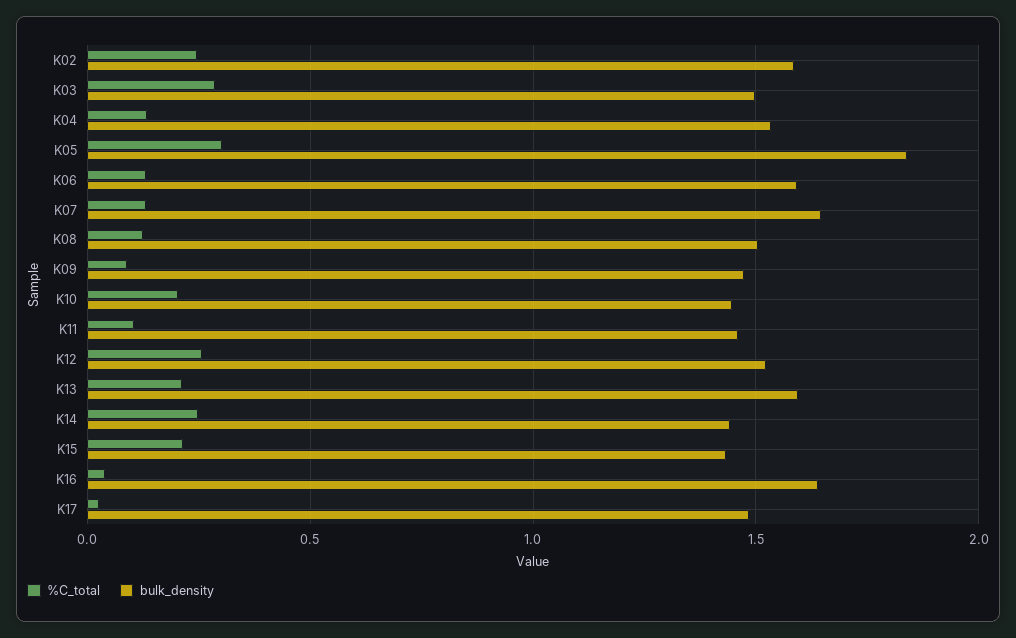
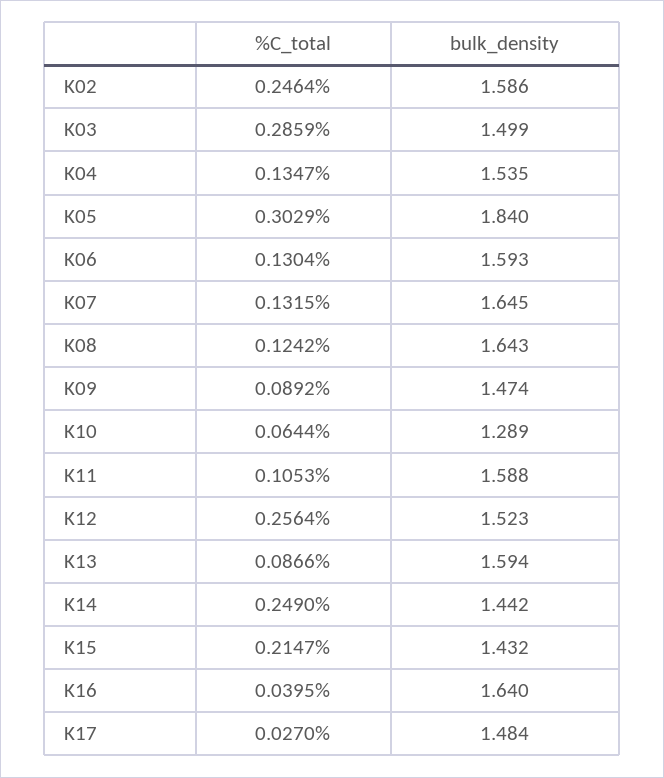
  {
    "%C_total": {
      "K02": 0.2464,
      "K03": 0.2859,
      "K04": 0.1347,
      "K05": 0.3029,
      "K06": 0.1304,
      "K07": 0.1315,
      "K08": 0.1242,
      "K09": 0.0892,
-     "K10": 0.2,
+     "K10": 0.0644,
      "K11": 0.1053,
      "K12": 0.2564,
-     "K13": 0.2,
+     "K13": 0.0866,
      "K14": 0.249,
      "K15": 0.2147,
      "K16": 0.0395,
      "K17": 0.027
    },
    "bulk_density": {
      "K02": 1.586,
      "K03": 1.499,
      "K04": 1.535,
      "K05": 1.84,
      "K06": 1.593,
      "K07": 1.645,
-     "K08": 1.5,
+     "K08": 1.643,
      "K09": 1.474,
-     "K10": 1.45,
+     "K10": 1.289,
-     "K11": 1.45,
+     "K11": 1.588,
      "K12": 1.523,
      "K13": 1.594,
      "K14": 1.442,
      "K15": 1.432,
      "K16": 1.64,
      "K17": 1.484
    }
  }

